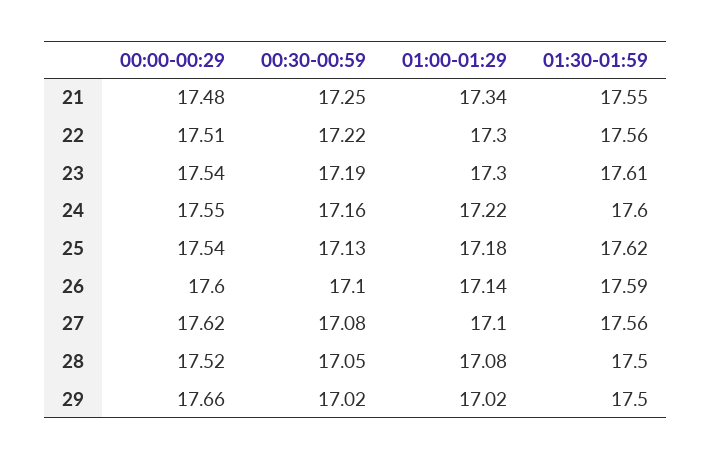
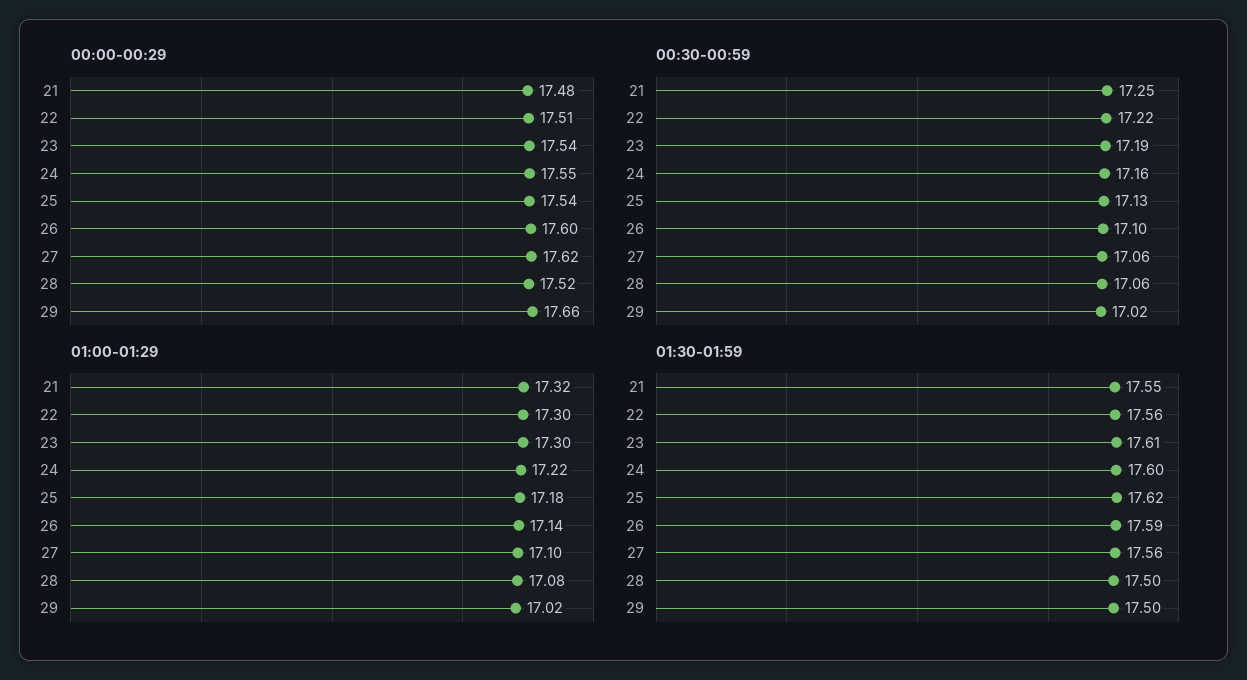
  {
    "00:00-00:29": {
      "21": 17.48,
      "22": 17.51,
      "23": 17.54,
      "24": 17.55,
      "25": 17.54,
      "26": 17.6,
      "27": 17.62,
      "28": 17.52,
      "29": 17.66
    },
    "00:30-00:59": {
      "21": 17.25,
      "22": 17.22,
      "23": 17.19,
      "24": 17.16,
      "25": 17.13,
      "26": 17.1,
-     "27": 17.08,
+     "27": 17.06,
-     "28": 17.05,
+     "28": 17.06,
      "29": 17.02
    },
    "01:00-01:29": {
-     "21": 17.34,
+     "21": 17.32,
      "22": 17.3,
      "23": 17.3,
      "24": 17.22,
      "25": 17.18,
      "26": 17.14,
      "27": 17.1,
      "28": 17.08,
      "29": 17.02
    },
    "01:30-01:59": {
      "21": 17.55,
      "22": 17.56,
      "23": 17.61,
      "24": 17.6,
      "25": 17.62,
      "26": 17.59,
      "27": 17.56,
      "28": 17.5,
      "29": 17.5
    }
  }

